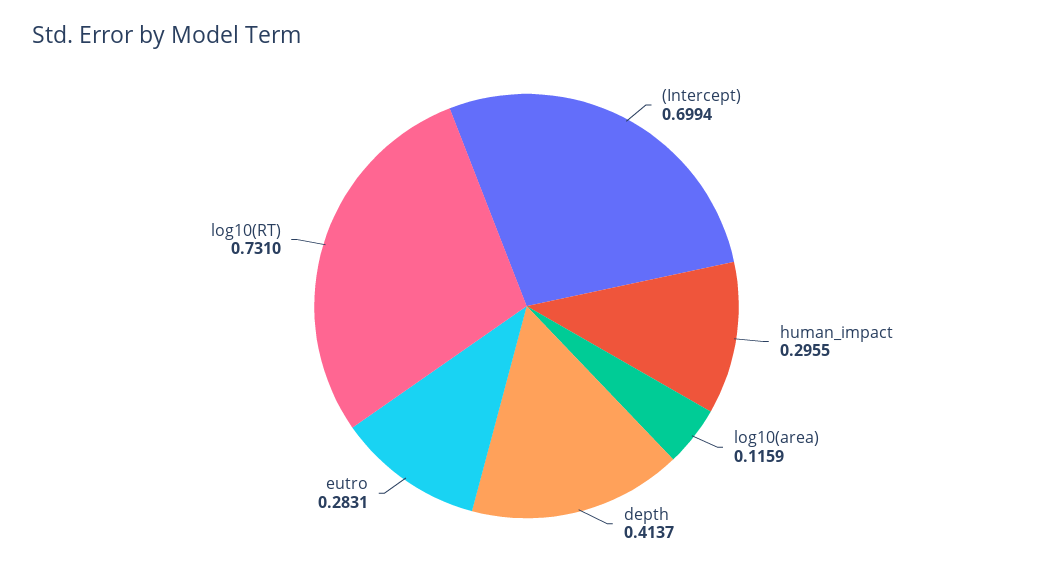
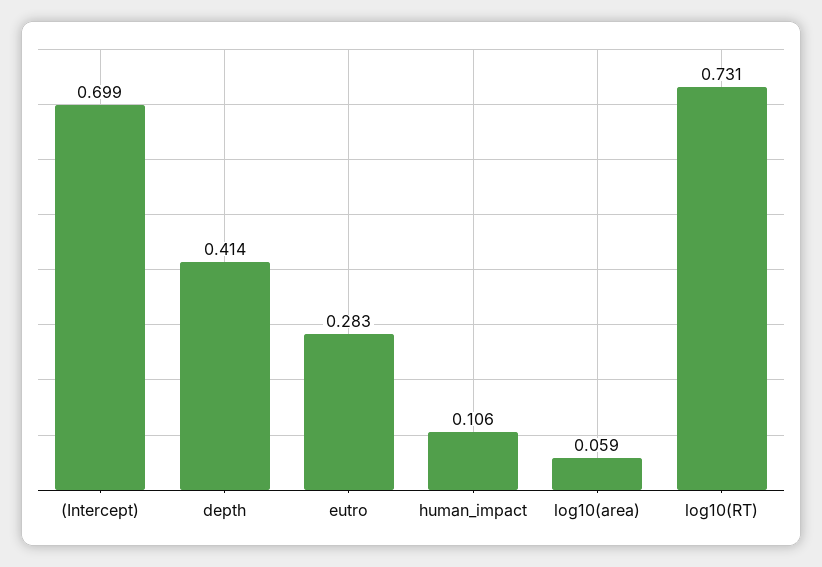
  {
    "(Intercept)": 0.6994,
-   "human_impact": 0.2955,
+   "human_impact": 0.106,
-   "log10(area)": 0.1159,
+   "log10(area)": 0.059,
    "depth": 0.4137,
    "eutro": 0.2831,
    "log10(RT)": 0.731
  }

